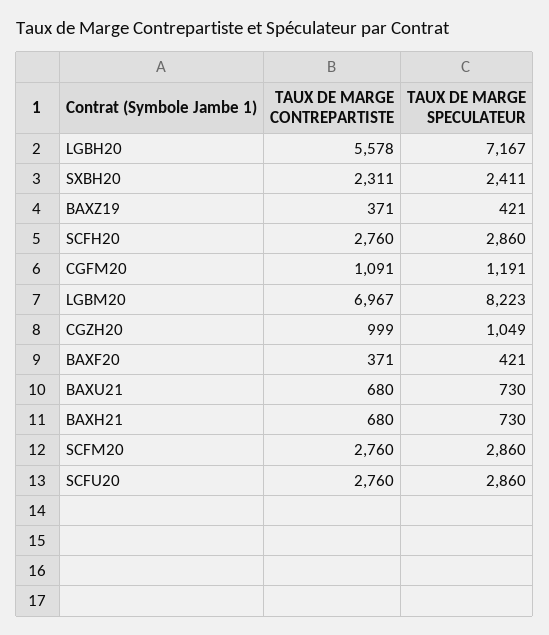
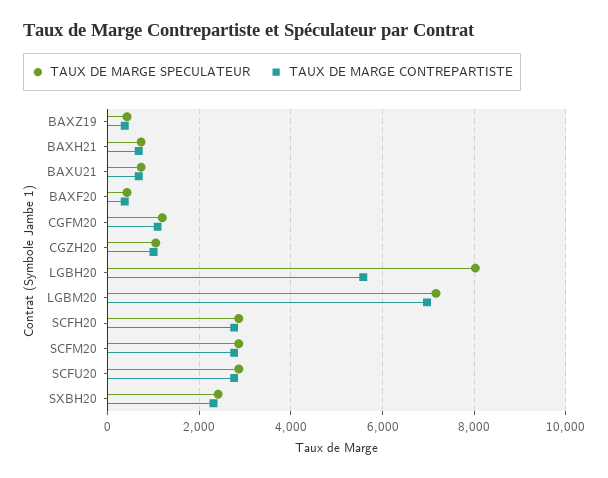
  {
    "TAUX DE MARGE CONTREPARTISTE": {
      "LGBH20": 5578,
      "SXBH20": 2311,
      "BAXZ19": 371,
      "SCFH20": 2760,
      "CGFM20": 1091,
      "LGBM20": 6967,
      "CGZH20": 999,
      "BAXF20": 371,
      "BAXU21": 680,
      "BAXH21": 680,
      "SCFM20": 2760,
      "SCFU20": 2760
    },
    "TAUX DE MARGE SPECULATEUR": {
-     "LGBH20": 7167,
+     "LGBH20": 8000,
      "SXBH20": 2411,
      "BAXZ19": 421,
      "SCFH20": 2860,
      "CGFM20": 1191,
-     "LGBM20": 8223,
+     "LGBM20": 7200,
      "CGZH20": 1049,
      "BAXF20": 421,
      "BAXU21": 730,
      "BAXH21": 730,
      "SCFM20": 2860,
      "SCFU20": 2860
    }
  }

